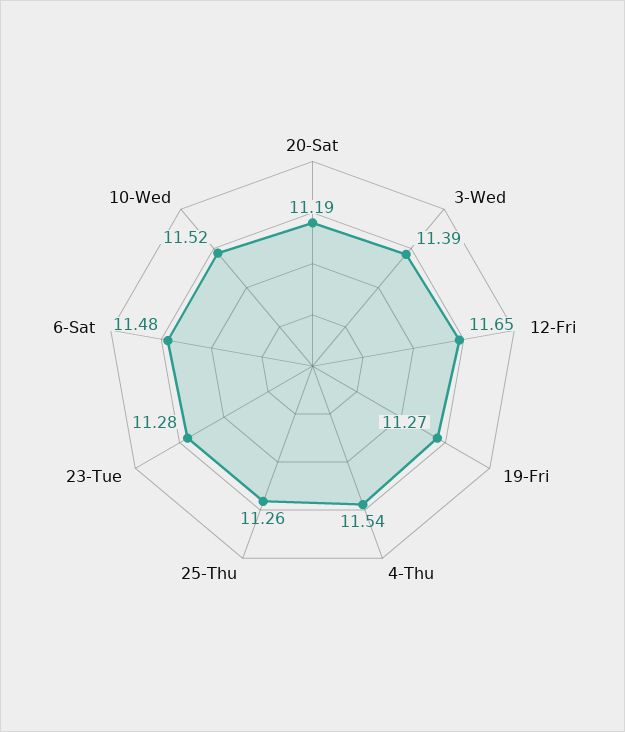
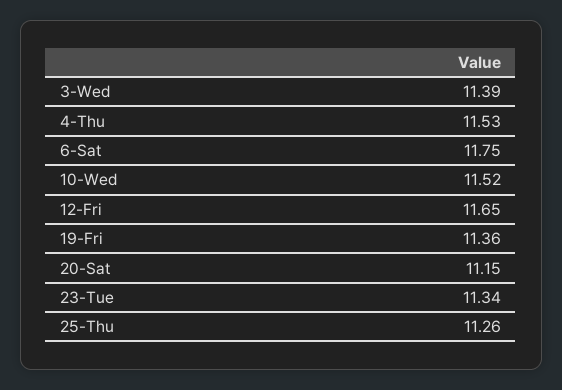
  {
-   "20-Sat": 11.19,
+   "20-Sat": 11.15,
    "3-Wed": 11.39,
    "12-Fri": 11.65,
-   "19-Fri": 11.27,
+   "19-Fri": 11.36,
-   "4-Thu": 11.54,
+   "4-Thu": 11.53,
    "25-Thu": 11.26,
-   "23-Tue": 11.28,
+   "23-Tue": 11.34,
-   "6-Sat": 11.48,
+   "6-Sat": 11.75,
    "10-Wed": 11.52
  }

